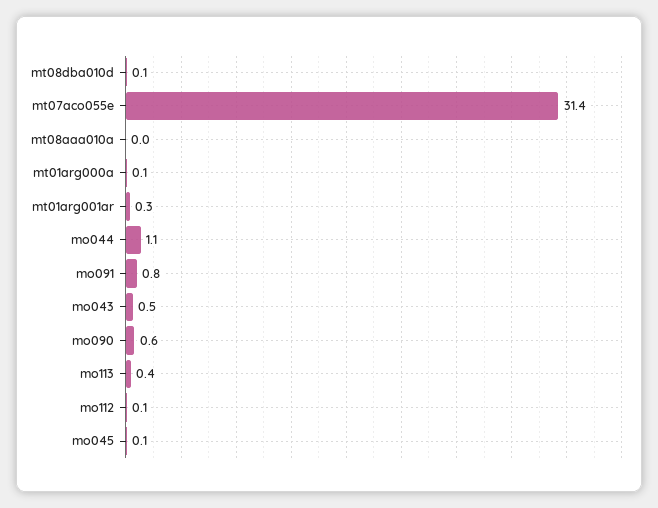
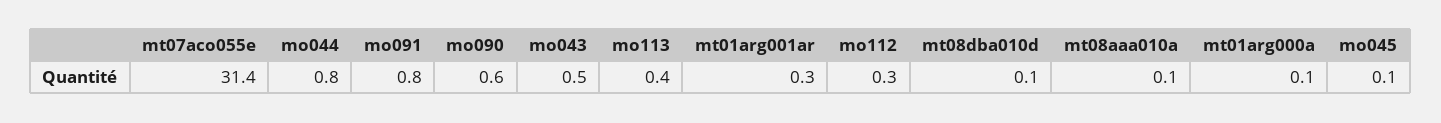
  {
    "mt08dba010d": 0.1,
    "mt07aco055e": 31.4,
-   "mt08aaa010a": 0,
+   "mt08aaa010a": 0.1,
    "mt01arg000a": 0.1,
    "mt01arg001ar": 0.3,
-   "mo044": 1.1,
+   "mo044": 0.8,
    "mo091": 0.8,
    "mo043": 0.5,
    "mo090": 0.6,
    "mo113": 0.4,
-   "mo112": 0.1,
+   "mo112": 0.3,
    "mo045": 0.1
  }

